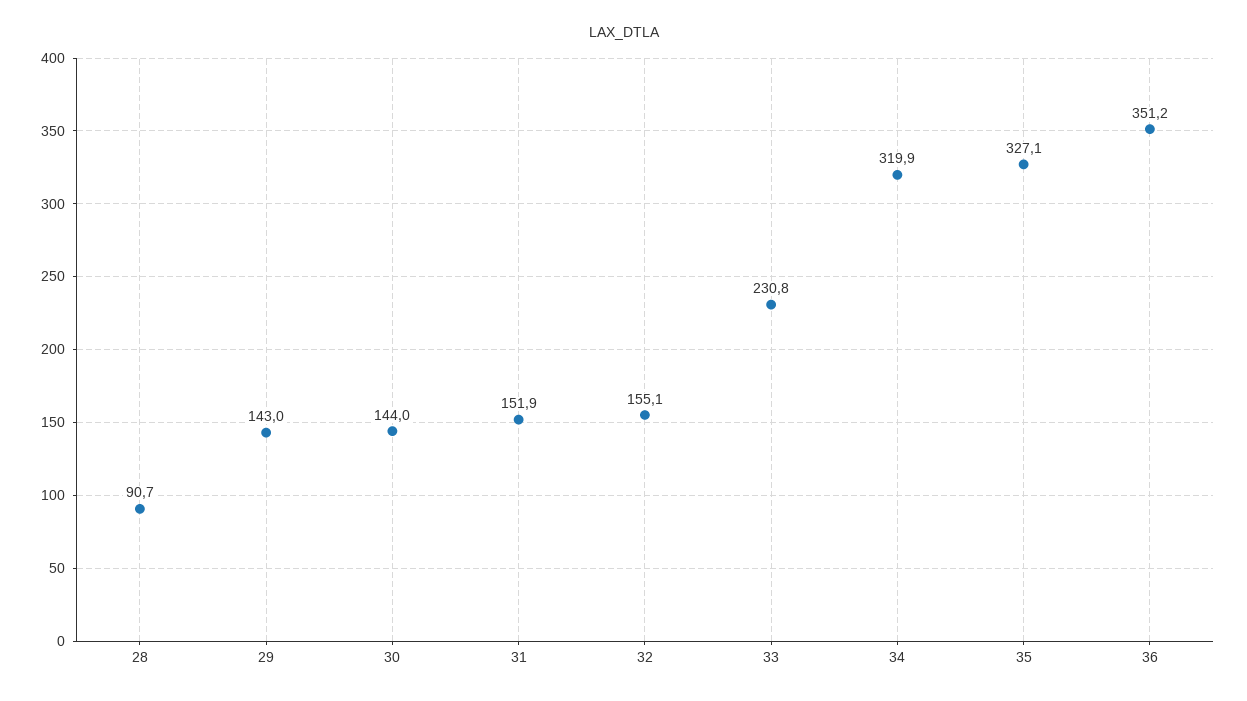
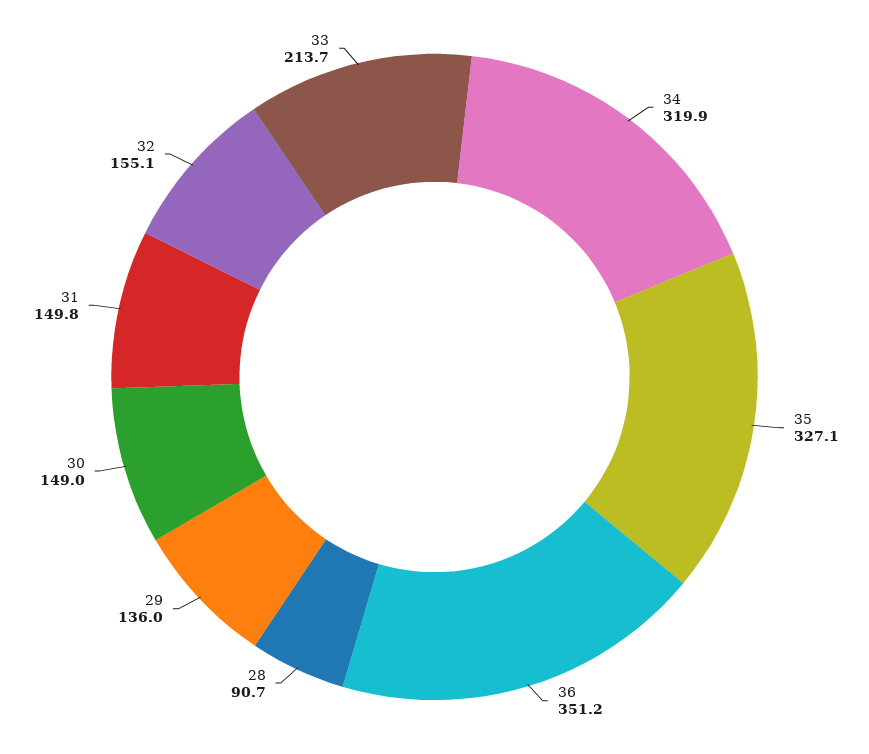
  {
    "28": 90.7,
-   "29": 143,
+   "29": 136,
-   "30": 144,
+   "30": 149,
-   "31": 151.9,
+   "31": 149.8,
    "32": 155.1,
-   "33": 230.8,
+   "33": 213.7,
    "34": 319.9,
    "35": 327.1,
    "36": 351.2
  }

